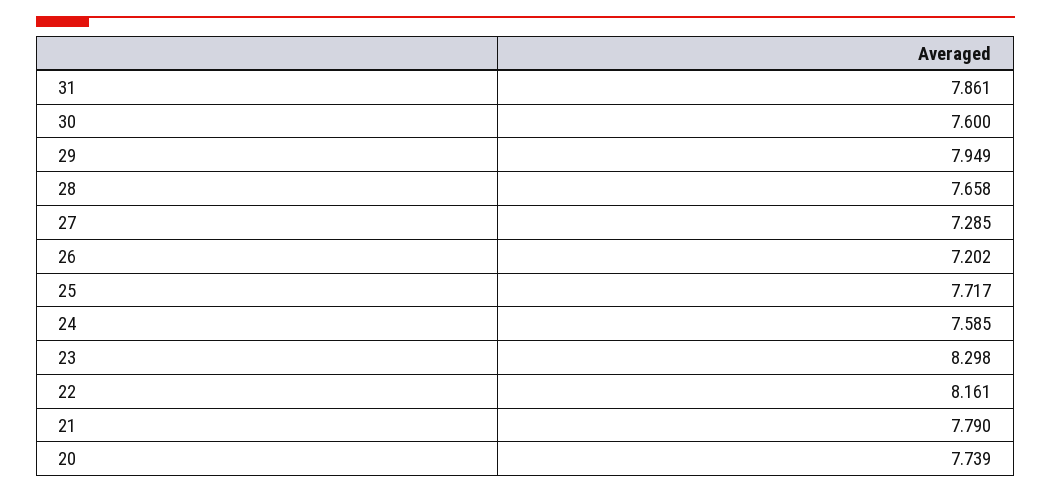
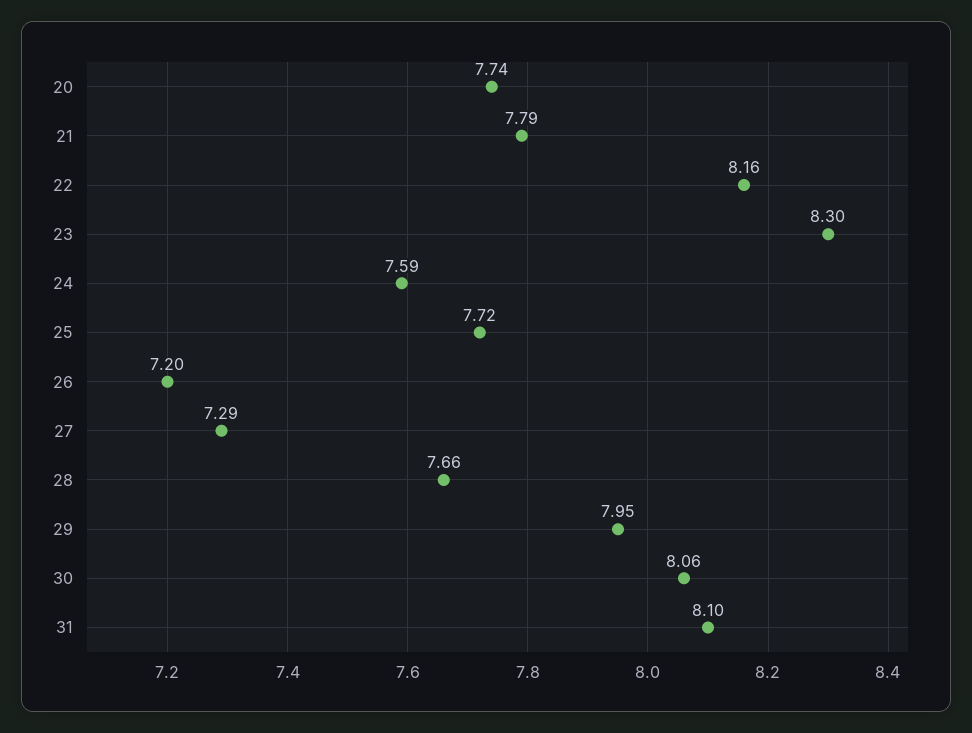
  {
-   "31": 7.861,
+   "31": 8.1,
-   "30": 7.6,
+   "30": 8.06,
    "29": 7.949,
    "28": 7.658,
    "27": 7.285,
    "26": 7.202,
    "25": 7.717,
    "24": 7.585,
    "23": 8.298,
    "22": 8.161,
    "21": 7.79,
    "20": 7.739
  }

